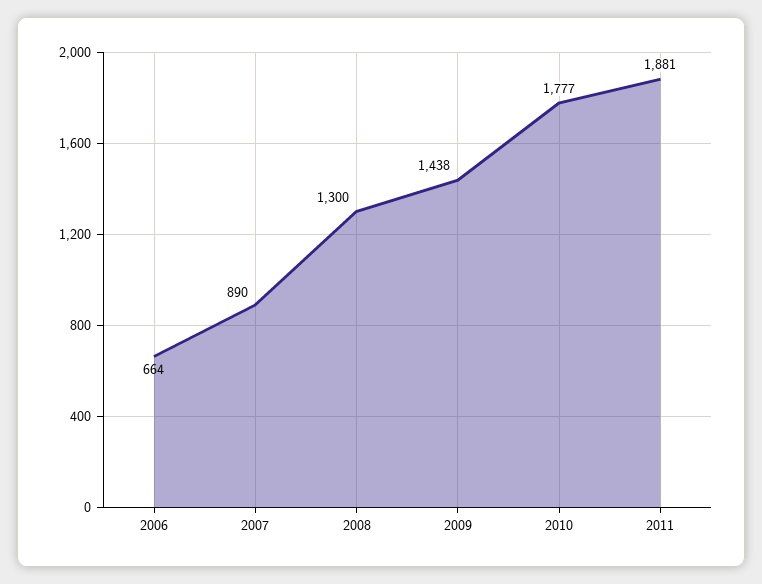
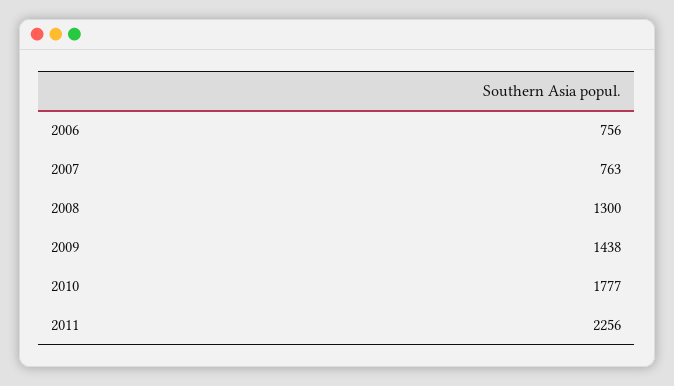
  {
-   "2006": 664,
+   "2006": 756,
-   "2007": 890,
+   "2007": 763,
    "2008": 1300,
    "2009": 1438,
    "2010": 1777,
-   "2011": 1881
+   "2011": 2256
  }

